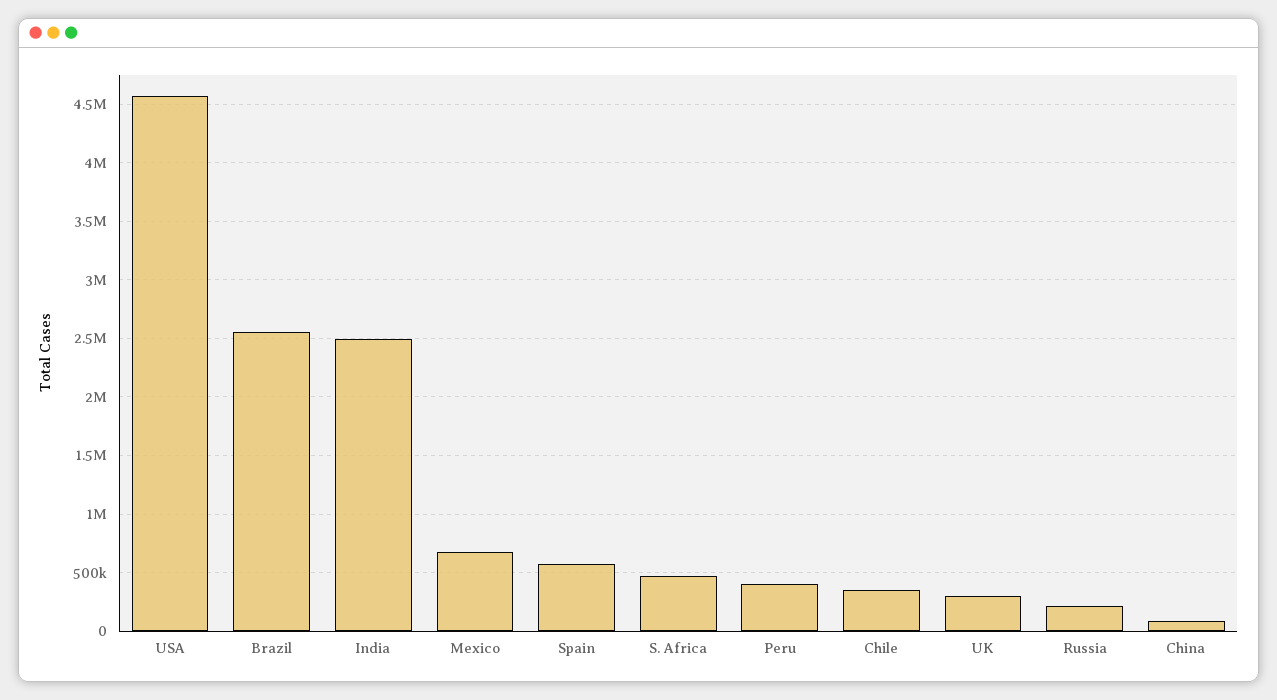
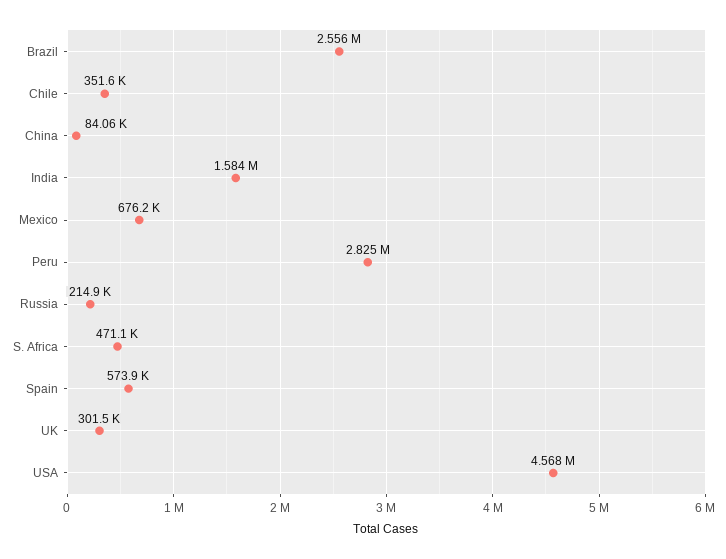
  {
    "USA": 4568000,
    "Brazil": 2556000,
-   "India": 2500000,
+   "India": 1584000,
    "Mexico": 676200,
    "Spain": 573900,
    "S. Africa": 471100,
-   "Peru": 400000,
+   "Peru": 2825000,
    "Chile": 351600,
    "UK": 301500,
    "Russia": 214900,
    "China": 84060
  }

